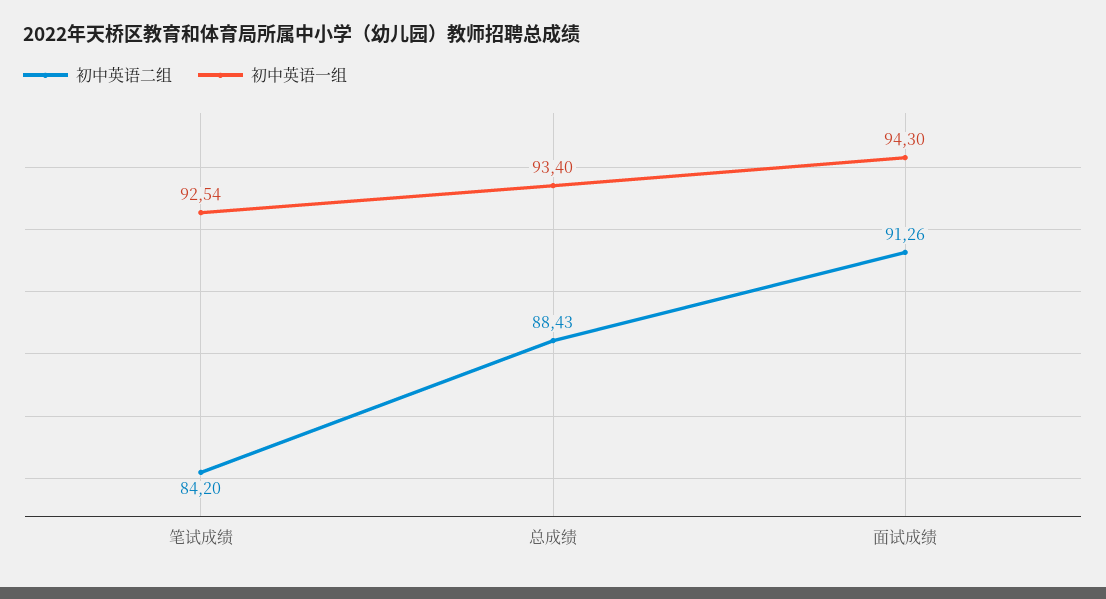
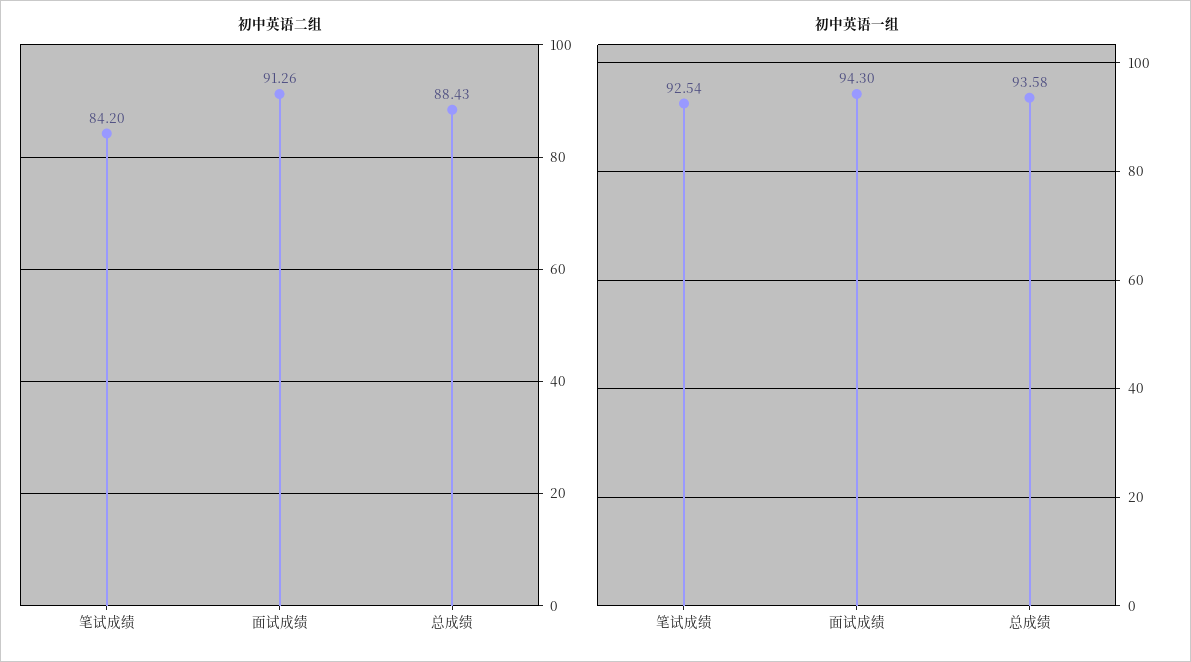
  {
    "初中英语二组": {
      "笔试成绩": 84.2,
      "总成绩": 88.43,
      "面试成绩": 91.26
    },
    "初中英语一组": {
      "笔试成绩": 92.54,
-     "总成绩": 93.4,
+     "总成绩": 93.58,
      "面试成绩": 94.3
    }
  }

